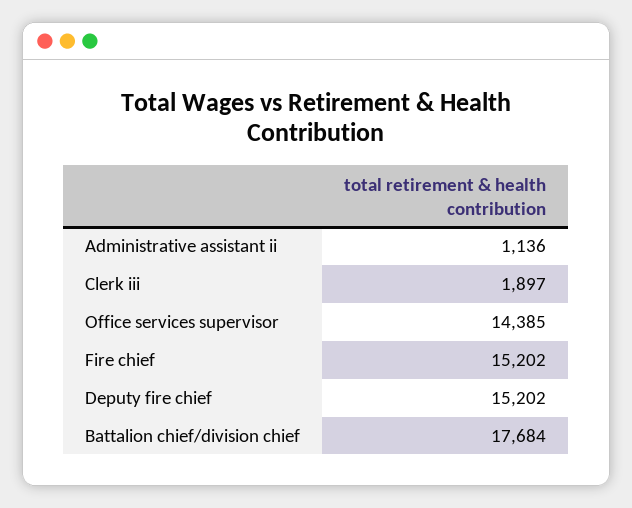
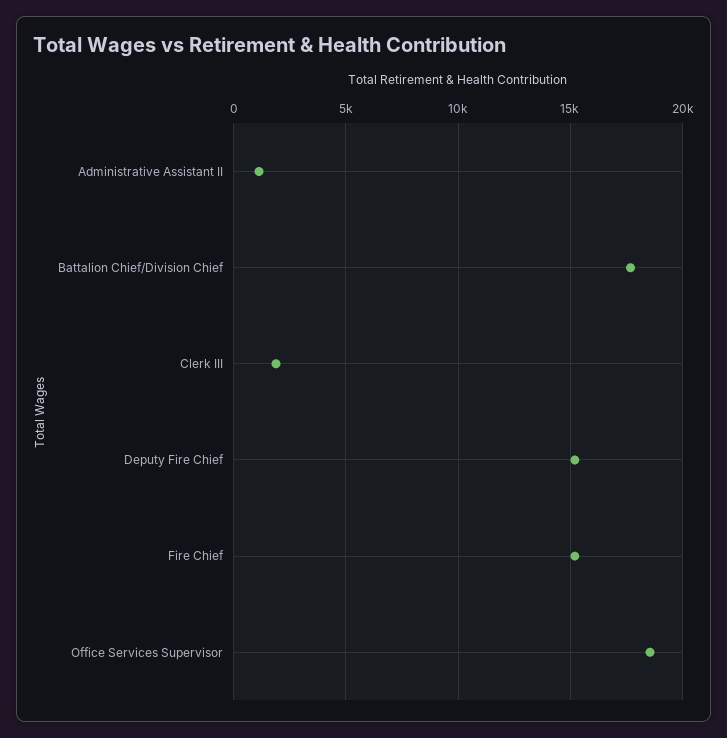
  {
    "Administrative assistant ii": 1136,
    "Clerk iii": 1897,
-   "Office services supervisor": 14385,
+   "Office services supervisor": 18500,
    "Fire chief": 15202,
    "Deputy fire chief": 15202,
    "Battalion chief/division chief": 17684
  }

